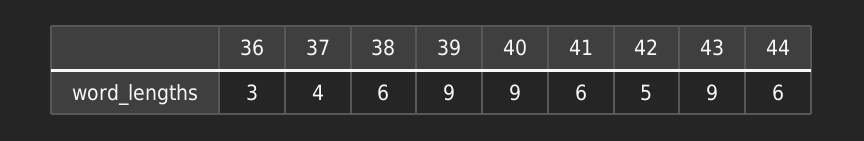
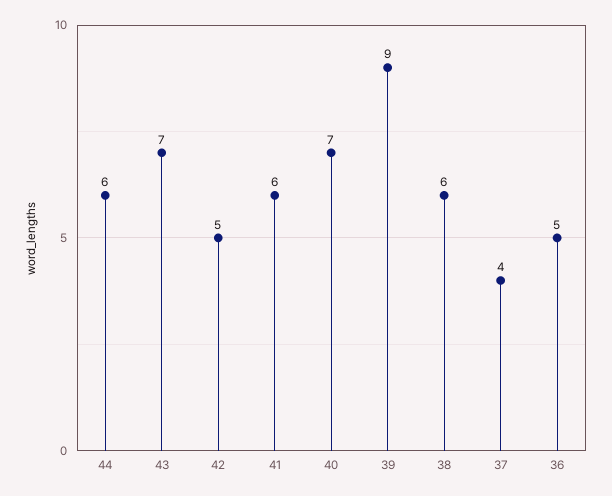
  {
-   "36": 3,
+   "36": 5,
    "37": 4,
    "38": 6,
    "39": 9,
-   "40": 9,
+   "40": 7,
    "41": 6,
    "42": 5,
-   "43": 9,
+   "43": 7,
    "44": 6
  }

